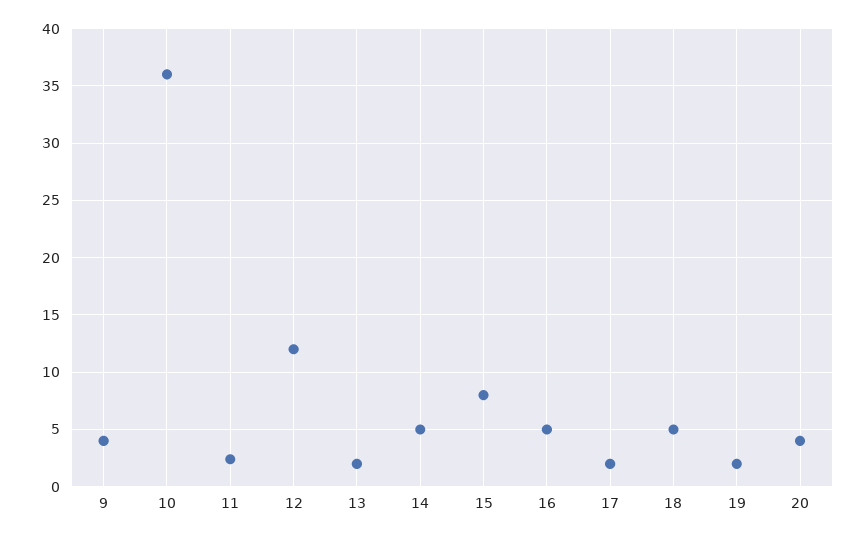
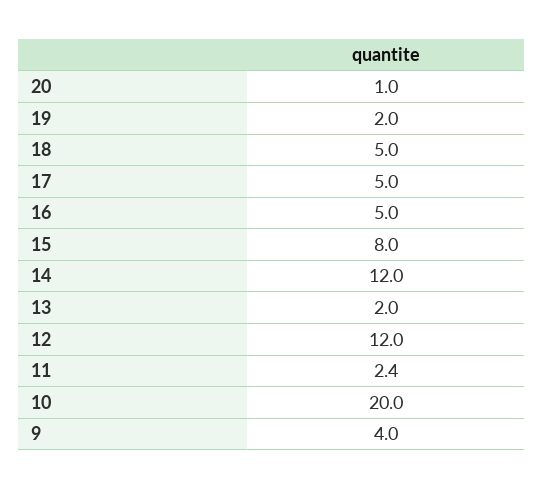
  {
    "9": 4,
-   "10": 36,
+   "10": 20,
    "11": 2.4,
    "12": 12,
    "13": 2,
-   "14": 5,
+   "14": 12,
    "15": 8,
    "16": 5,
-   "17": 2,
+   "17": 5,
    "18": 5,
    "19": 2,
-   "20": 4
+   "20": 1
  }

